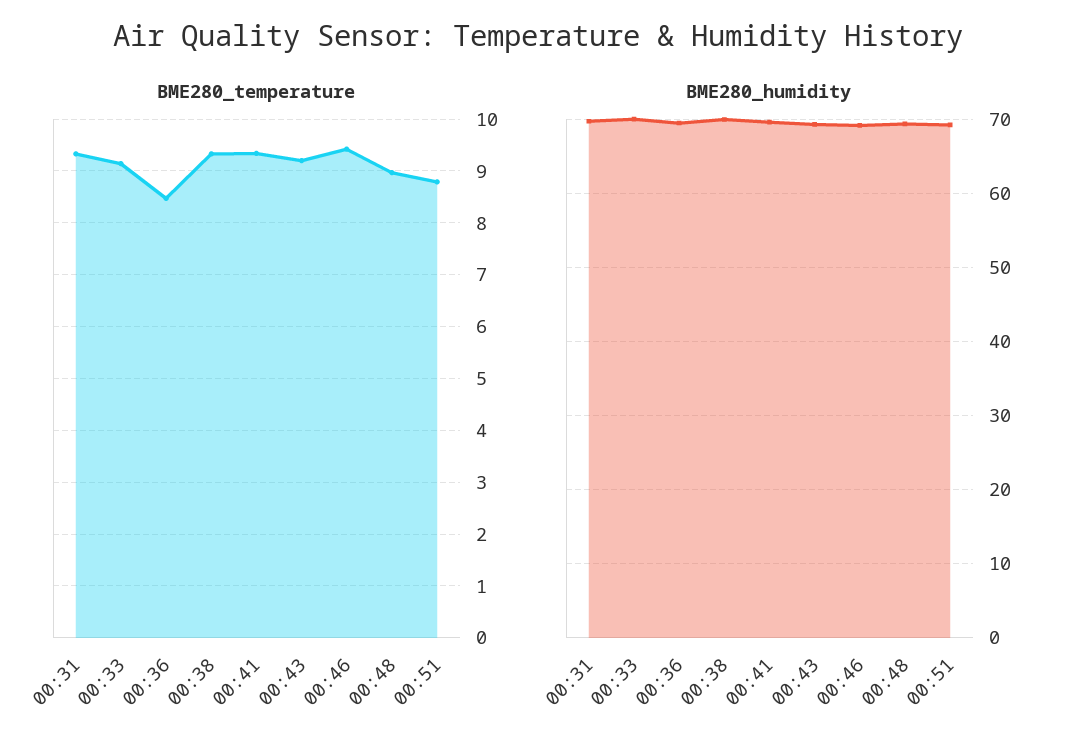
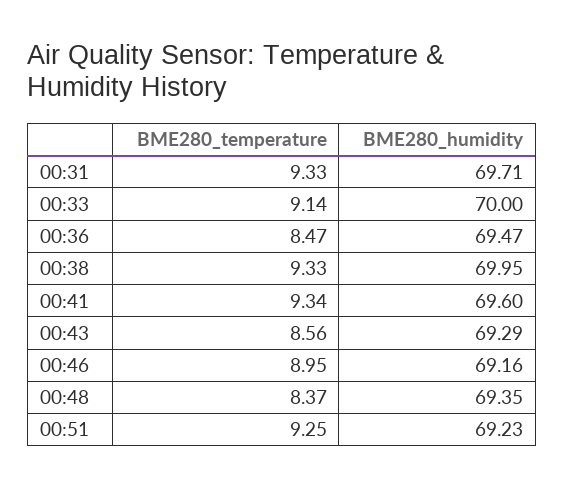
  {
    "BME280_temperature": {
      "00:31": 9.33,
      "00:33": 9.14,
      "00:36": 8.47,
      "00:38": 9.33,
      "00:41": 9.34,
-     "00:43": 9.2,
+     "00:43": 8.56,
-     "00:46": 9.4,
+     "00:46": 8.95,
-     "00:48": 9,
+     "00:48": 8.37,
-     "00:51": 8.8
+     "00:51": 9.25
    },
    "BME280_humidity": {
      "00:31": 69.71,
      "00:33": 70,
      "00:36": 69.47,
      "00:38": 69.95,
      "00:41": 69.6,
      "00:43": 69.29,
      "00:46": 69.16,
      "00:48": 69.35,
      "00:51": 69.23
    }
  }

